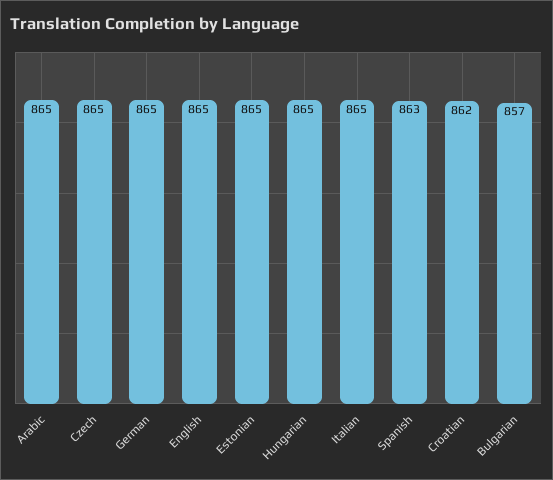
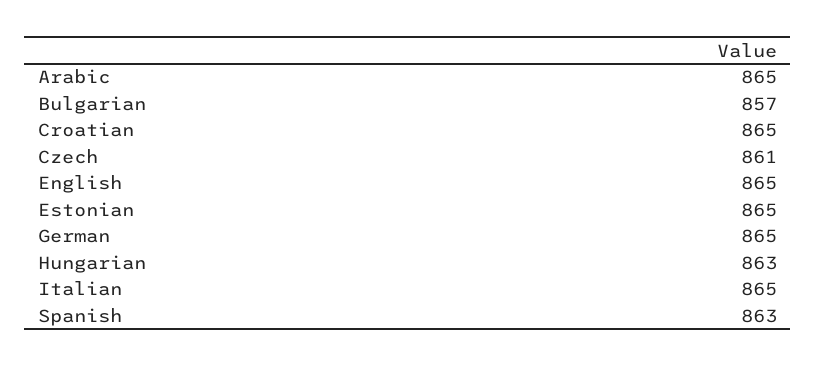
  {
    "Arabic": 865,
-   "Czech": 865,
+   "Czech": 861,
    "German": 865,
    "English": 865,
    "Estonian": 865,
-   "Hungarian": 865,
+   "Hungarian": 863,
    "Italian": 865,
    "Spanish": 863,
-   "Croatian": 862,
+   "Croatian": 865,
    "Bulgarian": 857
  }

